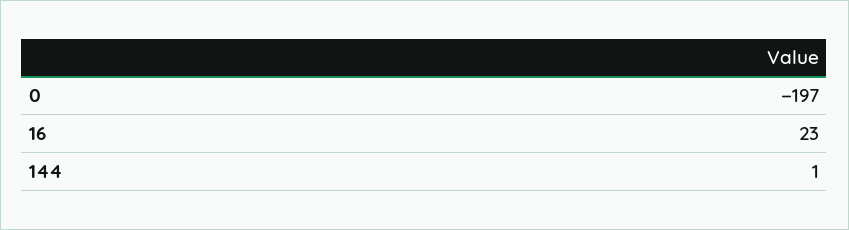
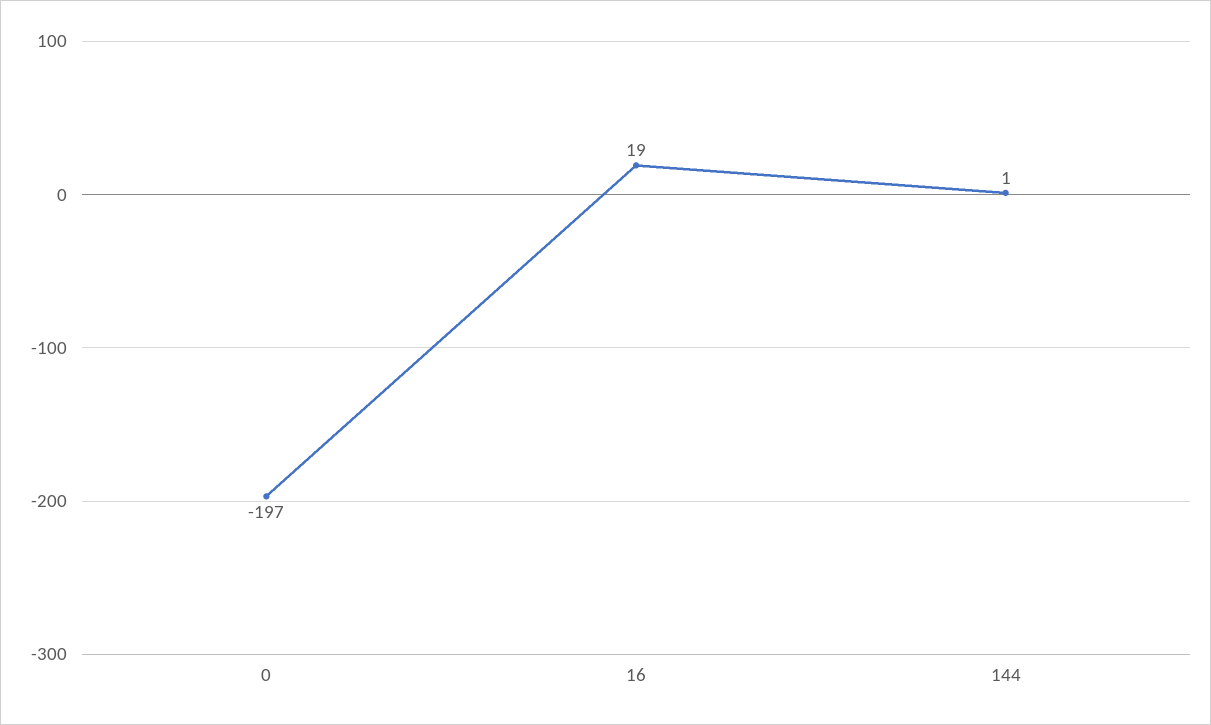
  {
    "0": -197,
-   "16": 23,
+   "16": 19,
    "144": 1
  }

